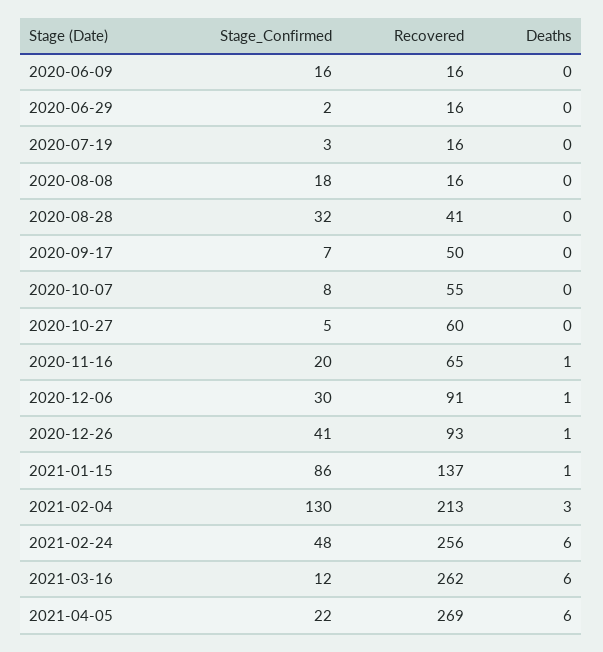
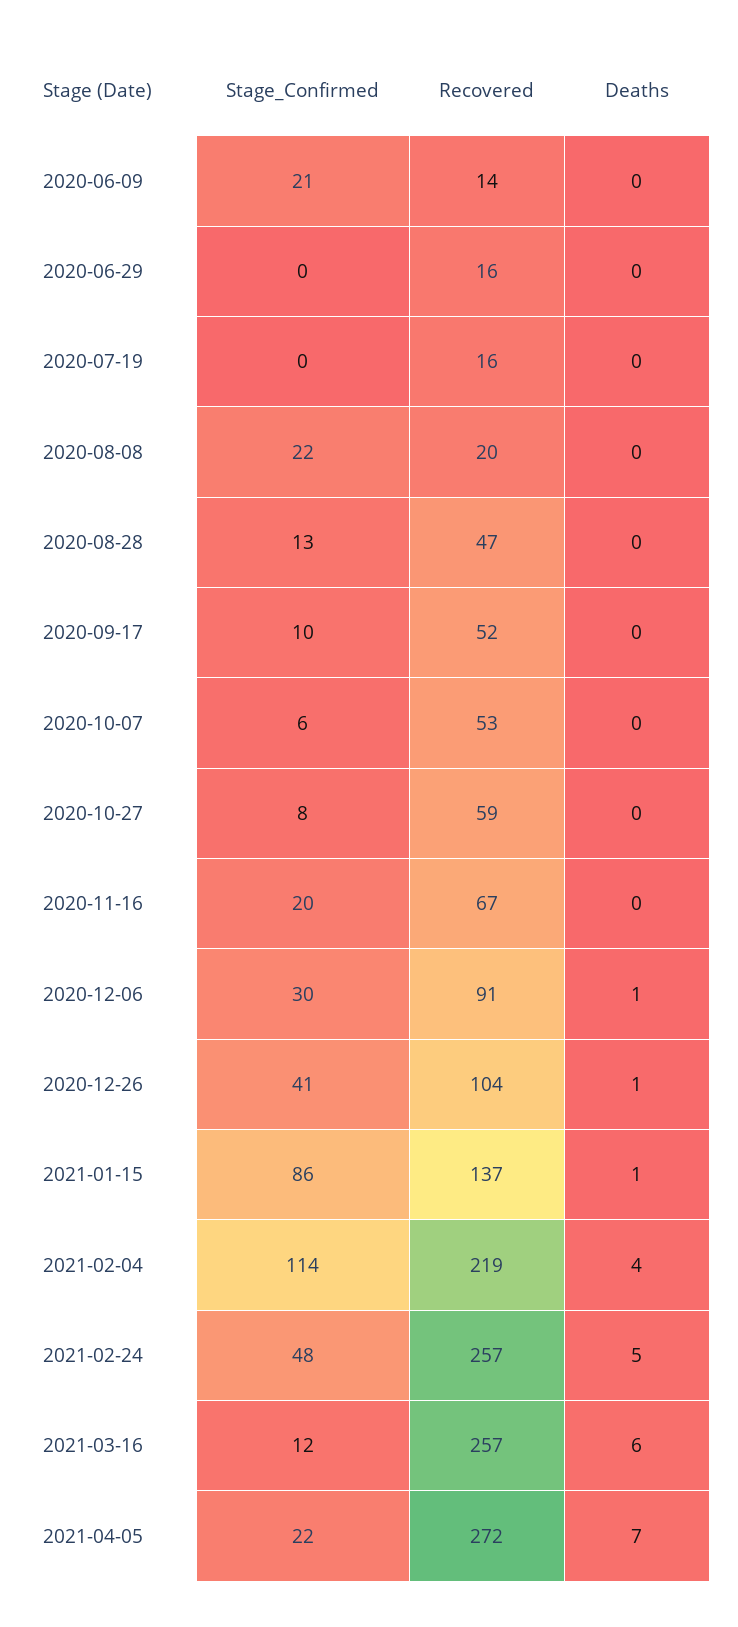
  {
    "Stage_Confirmed": {
-     "2020-06-09": 16,
+     "2020-06-09": 21,
-     "2020-06-29": 2,
+     "2020-06-29": 0,
-     "2020-07-19": 3,
+     "2020-07-19": 0,
-     "2020-08-08": 18,
+     "2020-08-08": 22,
-     "2020-08-28": 32,
+     "2020-08-28": 13,
-     "2020-09-17": 7,
+     "2020-09-17": 10,
-     "2020-10-07": 8,
+     "2020-10-07": 6,
-     "2020-10-27": 5,
+     "2020-10-27": 8,
      "2020-11-16": 20,
      "2020-12-06": 30,
      "2020-12-26": 41,
      "2021-01-15": 86,
-     "2021-02-04": 130,
+     "2021-02-04": 114,
      "2021-02-24": 48,
      "2021-03-16": 12,
      "2021-04-05": 22
    },
    "Recovered": {
-     "2020-06-09": 16,
+     "2020-06-09": 14,
      "2020-06-29": 16,
      "2020-07-19": 16,
-     "2020-08-08": 16,
+     "2020-08-08": 20,
-     "2020-08-28": 41,
+     "2020-08-28": 47,
-     "2020-09-17": 50,
+     "2020-09-17": 52,
-     "2020-10-07": 55,
+     "2020-10-07": 53,
-     "2020-10-27": 60,
+     "2020-10-27": 59,
-     "2020-11-16": 65,
+     "2020-11-16": 67,
      "2020-12-06": 91,
-     "2020-12-26": 93,
+     "2020-12-26": 104,
      "2021-01-15": 137,
-     "2021-02-04": 213,
+     "2021-02-04": 219,
-     "2021-02-24": 256,
+     "2021-02-24": 257,
-     "2021-03-16": 262,
+     "2021-03-16": 257,
-     "2021-04-05": 269
+     "2021-04-05": 272
    },
    "Deaths": {
      "2020-06-09": 0,
      "2020-06-29": 0,
      "2020-07-19": 0,
      "2020-08-08": 0,
      "2020-08-28": 0,
      "2020-09-17": 0,
      "2020-10-07": 0,
      "2020-10-27": 0,
-     "2020-11-16": 1,
+     "2020-11-16": 0,
      "2020-12-06": 1,
      "2020-12-26": 1,
      "2021-01-15": 1,
-     "2021-02-04": 3,
+     "2021-02-04": 4,
-     "2021-02-24": 6,
+     "2021-02-24": 5,
      "2021-03-16": 6,
-     "2021-04-05": 6
+     "2021-04-05": 7
    }
  }

